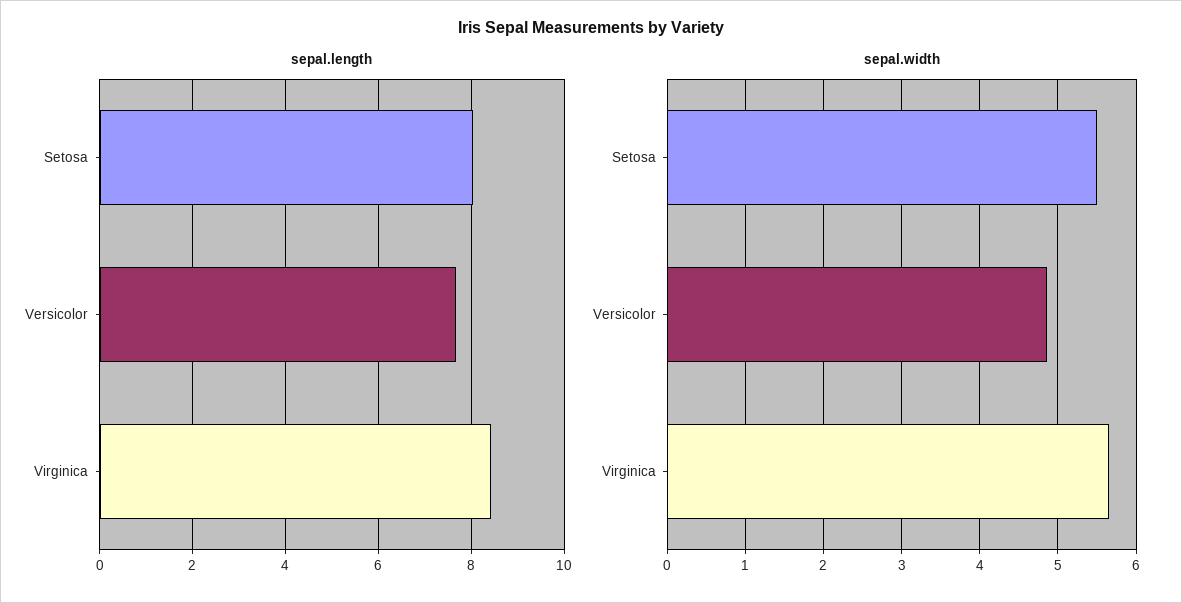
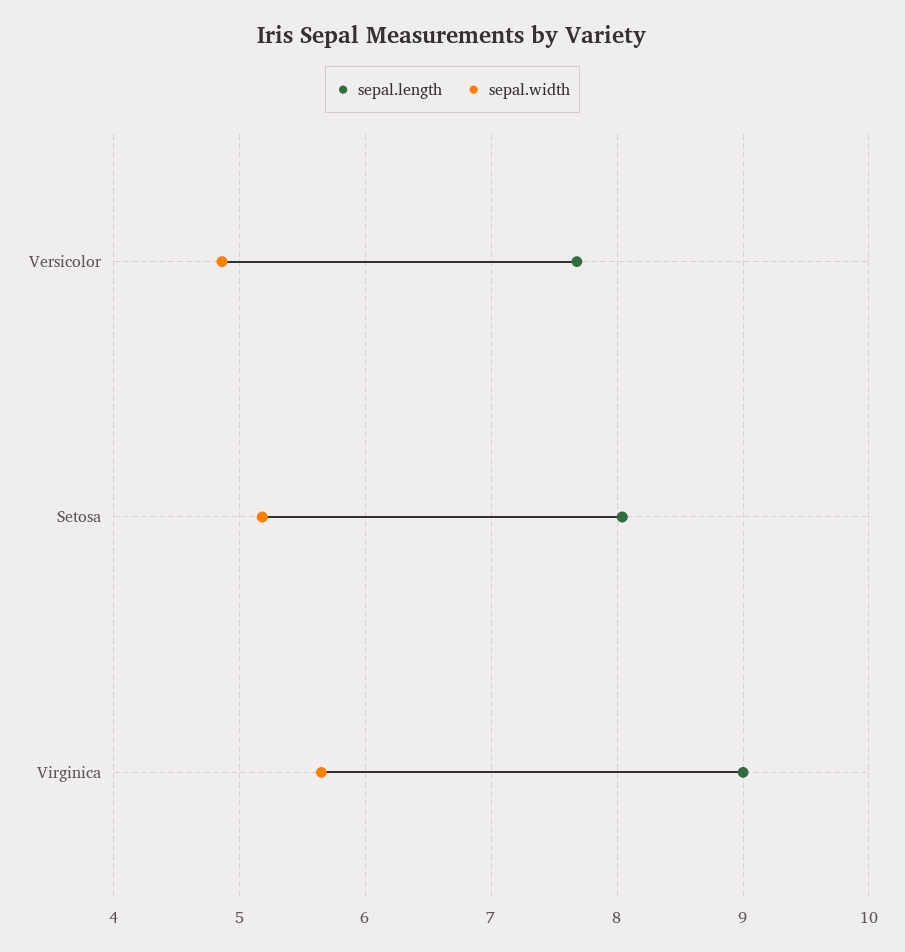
  {
    "sepal.length": {
      "Setosa": 8,
      "Versicolor": 7.7,
-     "Virginica": 8.4
+     "Virginica": 9
    },
    "sepal.width": {
-     "Setosa": 5.5,
+     "Setosa": 5.2,
      "Versicolor": 4.9,
      "Virginica": 5.7
    }
  }

